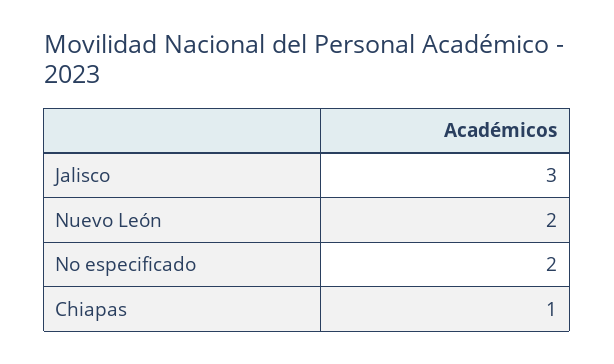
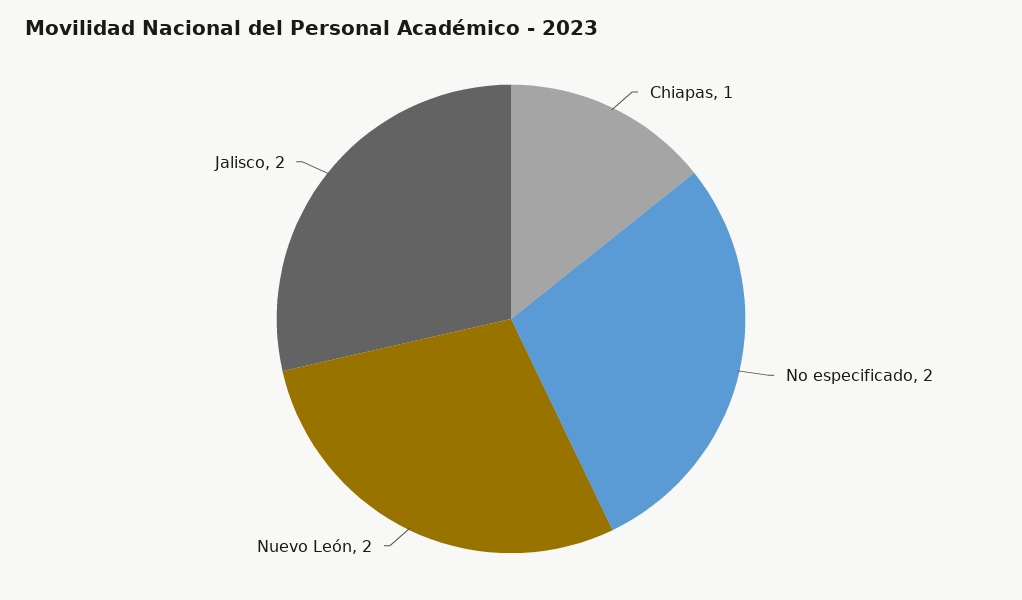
  {
-   "Jalisco": 3,
+   "Jalisco": 2,
    "Nuevo León": 2,
    "No especificado": 2,
    "Chiapas": 1
  }

